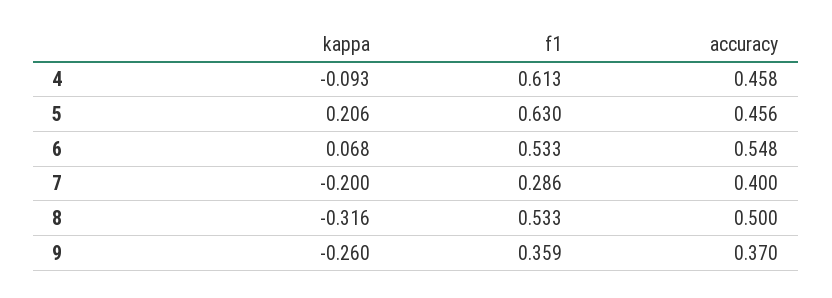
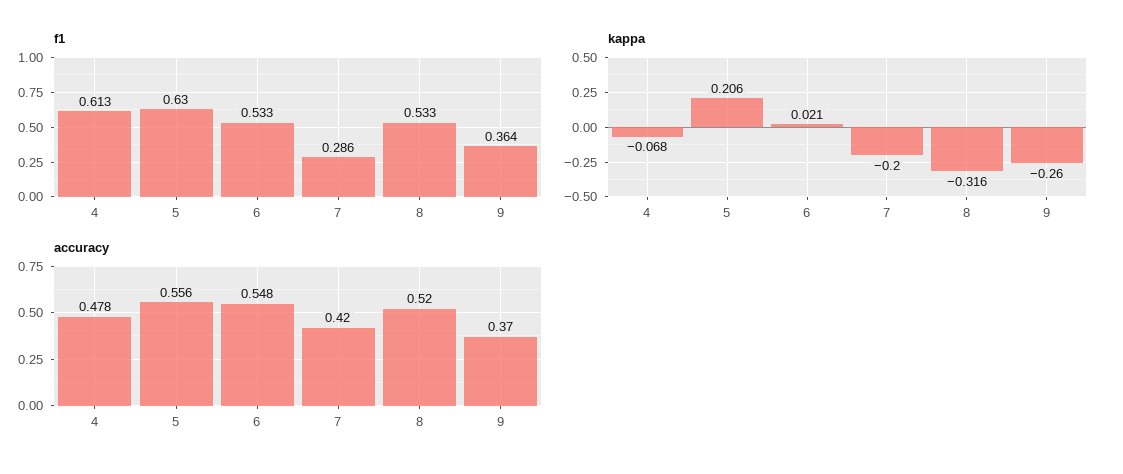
  {
    "kappa": {
-     "4": -0.093,
+     "4": -0.068,
      "5": 0.206,
-     "6": 0.068,
+     "6": 0.021,
      "7": -0.2,
      "8": -0.316,
      "9": -0.26
    },
    "f1": {
      "4": 0.613,
      "5": 0.63,
      "6": 0.533,
      "7": 0.286,
      "8": 0.533,
-     "9": 0.359
+     "9": 0.364
    },
    "accuracy": {
-     "4": 0.458,
+     "4": 0.478,
-     "5": 0.456,
+     "5": 0.556,
      "6": 0.548,
-     "7": 0.4,
+     "7": 0.42,
-     "8": 0.5,
+     "8": 0.52,
      "9": 0.37
    }
  }

